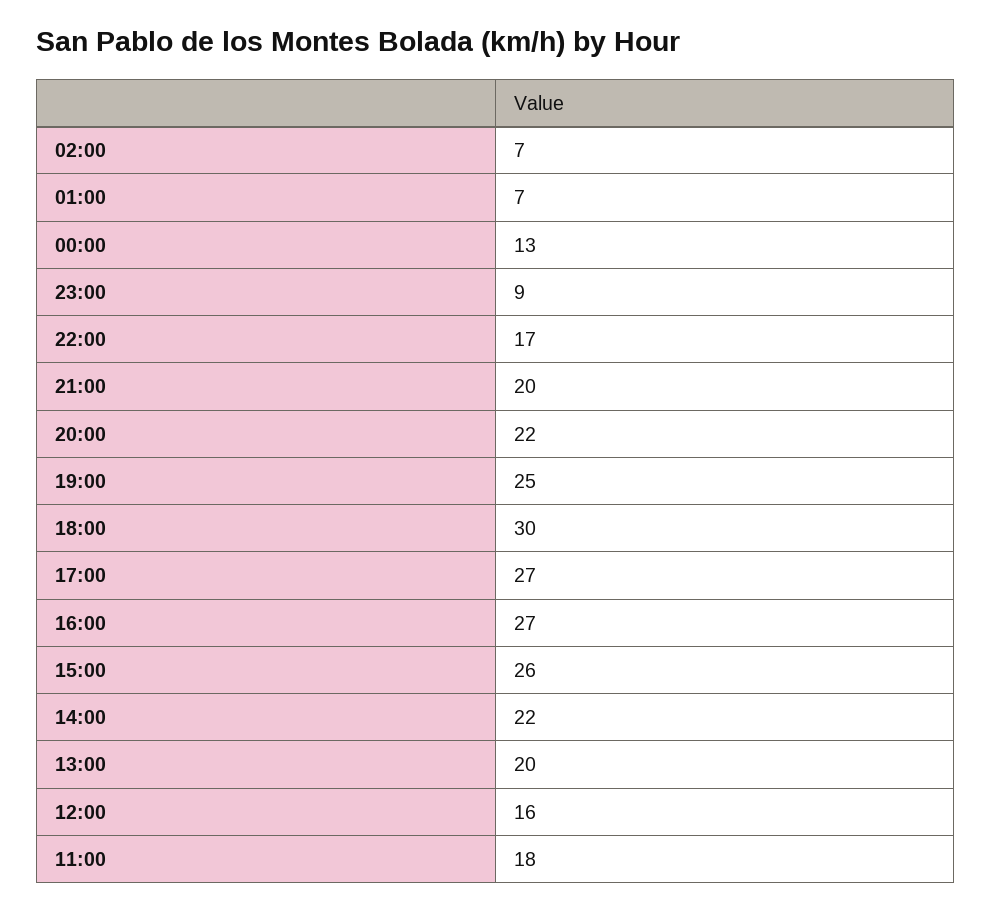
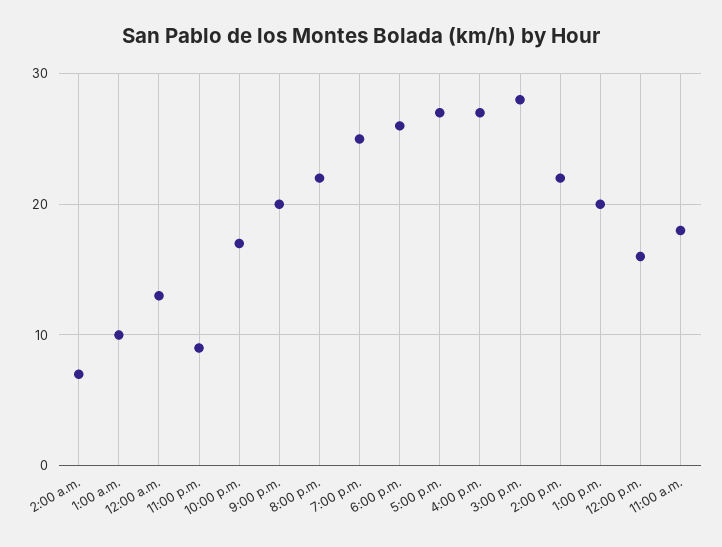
  {
    "02:00": 7,
-   "01:00": 7,
+   "01:00": 10,
    "00:00": 13,
    "23:00": 9,
    "22:00": 17,
    "21:00": 20,
    "20:00": 22,
    "19:00": 25,
-   "18:00": 30,
+   "18:00": 26,
    "17:00": 27,
    "16:00": 27,
-   "15:00": 26,
+   "15:00": 28,
    "14:00": 22,
    "13:00": 20,
    "12:00": 16,
    "11:00": 18
  }

